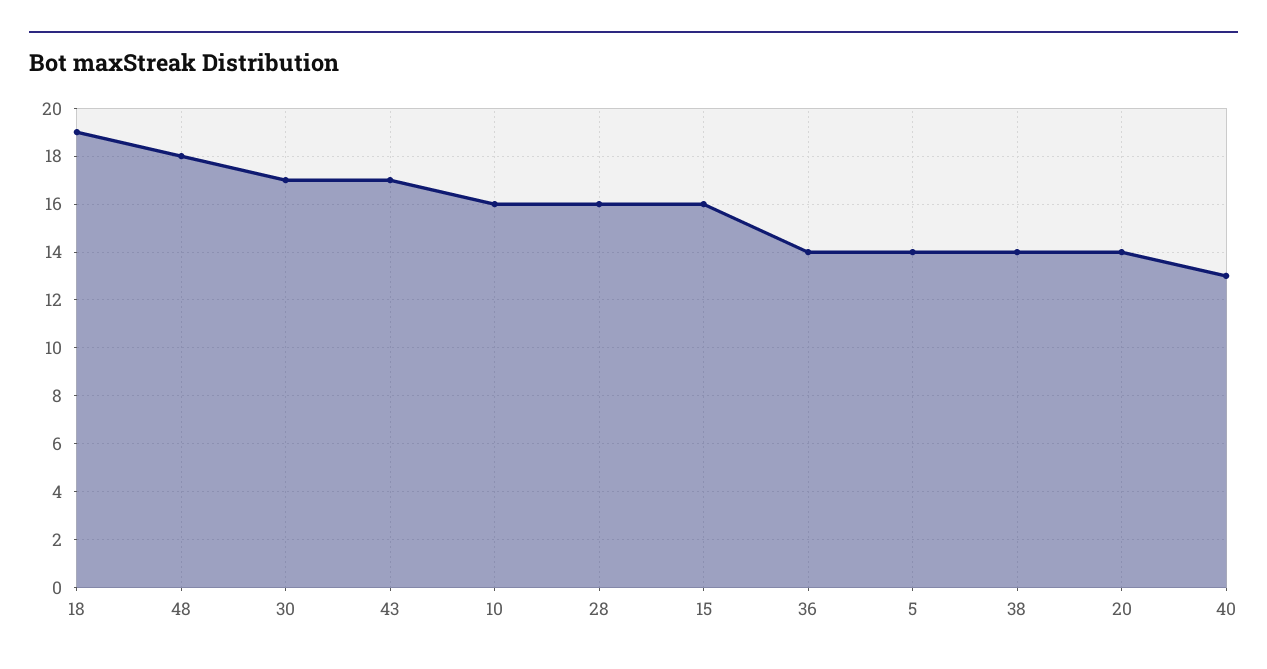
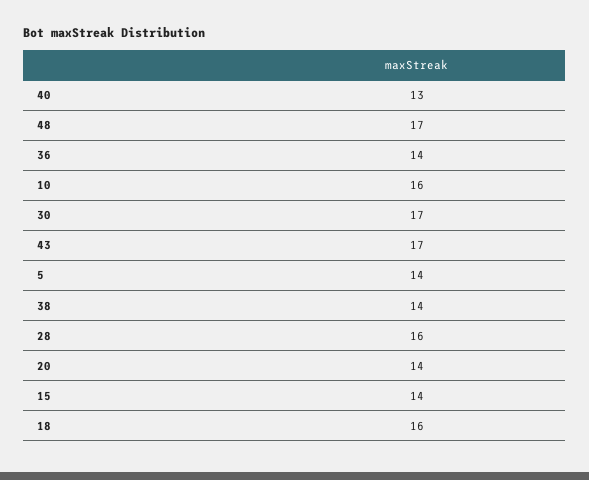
  {
-   "18": 19,
+   "18": 16,
-   "48": 18,
+   "48": 17,
    "30": 17,
    "43": 17,
    "10": 16,
    "28": 16,
-   "15": 16,
+   "15": 14,
    "36": 14,
    "5": 14,
    "38": 14,
    "20": 14,
    "40": 13
  }

